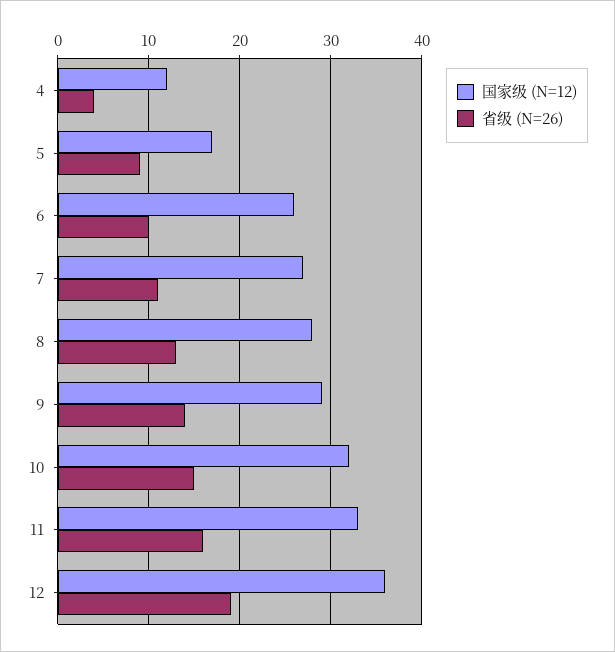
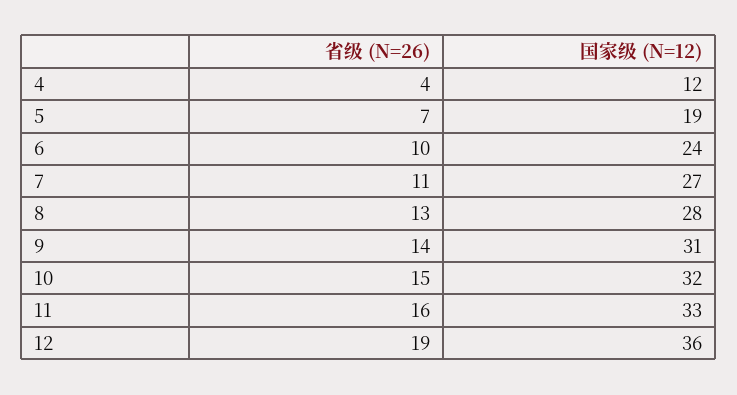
  {
    "国家级 (N=12)": {
      "4": 12,
-     "5": 17,
+     "5": 19,
-     "6": 26,
+     "6": 24,
      "7": 27,
      "8": 28,
-     "9": 29,
+     "9": 31,
      "10": 32,
      "11": 33,
      "12": 36
    },
    "省级 (N=26)": {
      "4": 4,
-     "5": 9,
+     "5": 7,
      "6": 10,
      "7": 11,
      "8": 13,
      "9": 14,
      "10": 15,
      "11": 16,
      "12": 19
    }
  }

